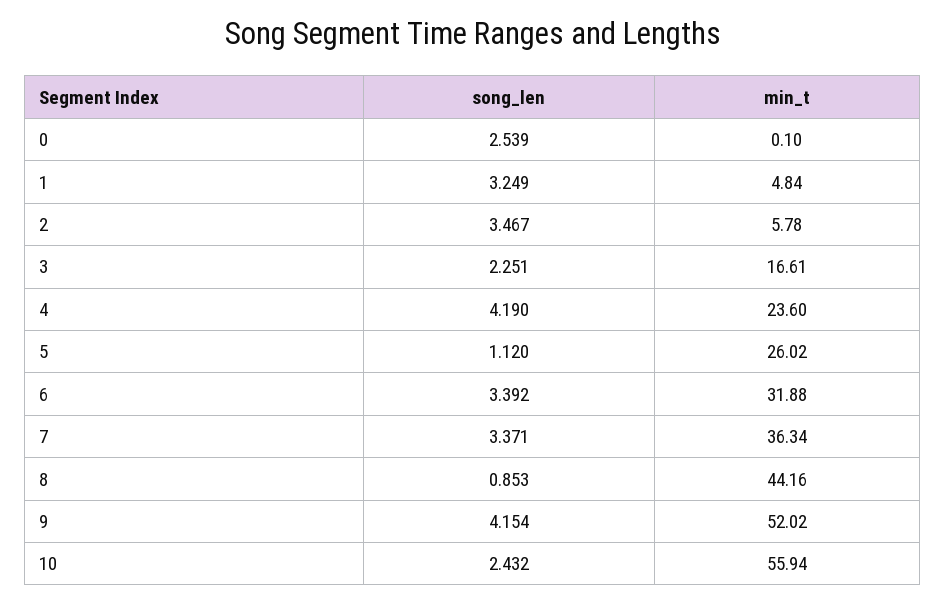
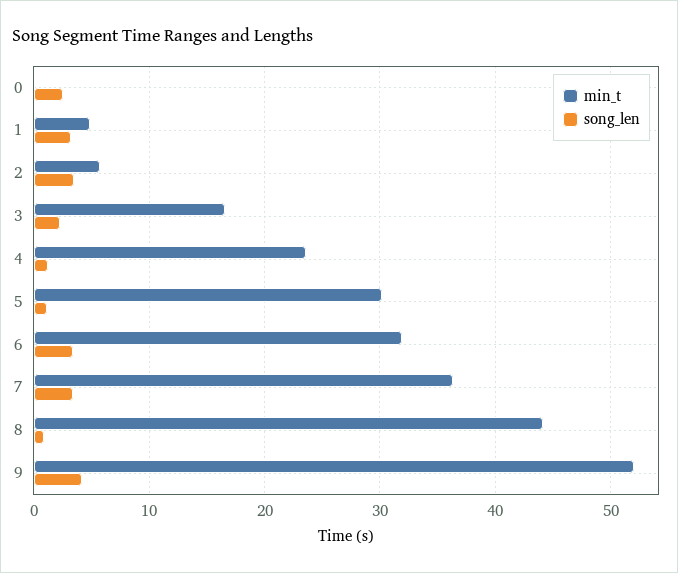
  {
    "song_len": {
      "0": 2.539,
      "1": 3.249,
      "2": 3.467,
      "3": 2.251,
-     "4": 4.19,
+     "4": 1,
      "5": 1.12,
      "6": 3.392,
      "7": 3.371,
      "8": 0.853,
-     "9": 4.154,
+     "9": 4.154
-     "10": 2.432
    },
    "min_t": {
      "0": 0.1,
      "1": 4.84,
      "2": 5.78,
      "3": 16.61,
      "4": 23.6,
-     "5": 26.02,
+     "5": 30,
      "6": 31.88,
      "7": 36.34,
      "8": 44.16,
-     "9": 52.02,
+     "9": 52.02
-     "10": 55.94
    }
  }

